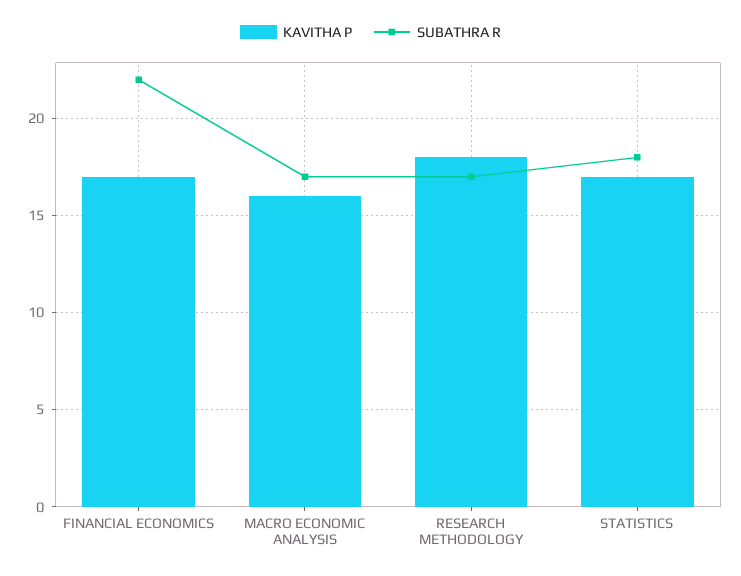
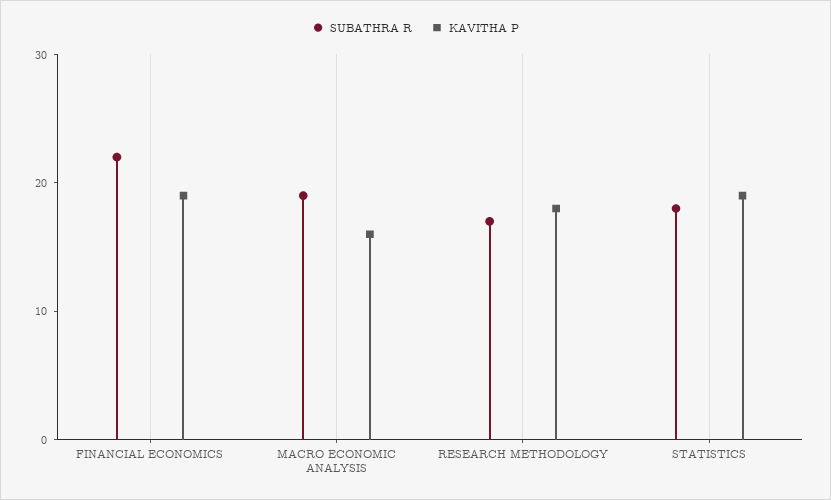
  {
    "KAVITHA P": {
-     "FINANCIAL ECONOMICS": 17,
+     "FINANCIAL ECONOMICS": 19,
      "MACRO ECONOMIC ANALYSIS": 16,
      "RESEARCH METHODOLOGY": 18,
-     "STATISTICS": 17
+     "STATISTICS": 19
    },
    "SUBATHRA R": {
      "FINANCIAL ECONOMICS": 22,
-     "MACRO ECONOMIC ANALYSIS": 17,
+     "MACRO ECONOMIC ANALYSIS": 19,
      "RESEARCH METHODOLOGY": 17,
      "STATISTICS": 18
    }
  }

